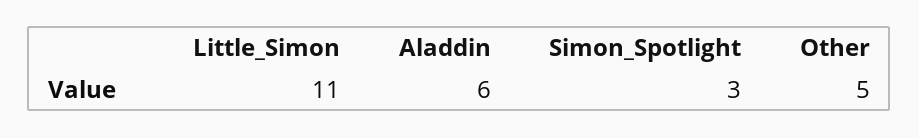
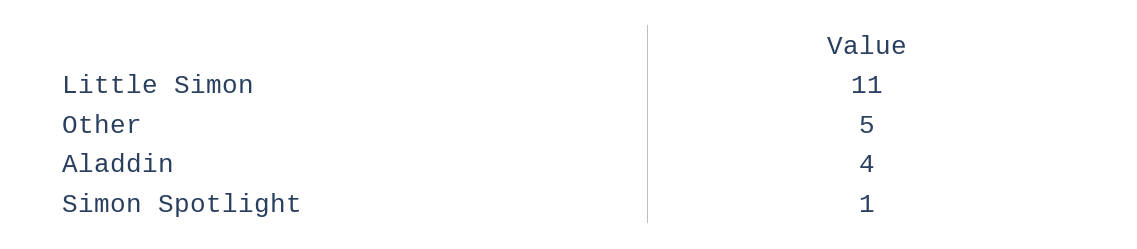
  {
    "Little_Simon": 11,
-   "Aladdin": 6,
+   "Aladdin": 4,
-   "Simon_Spotlight": 3,
+   "Simon_Spotlight": 1,
    "Other": 5
  }

